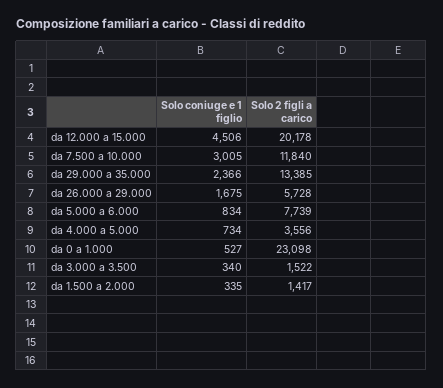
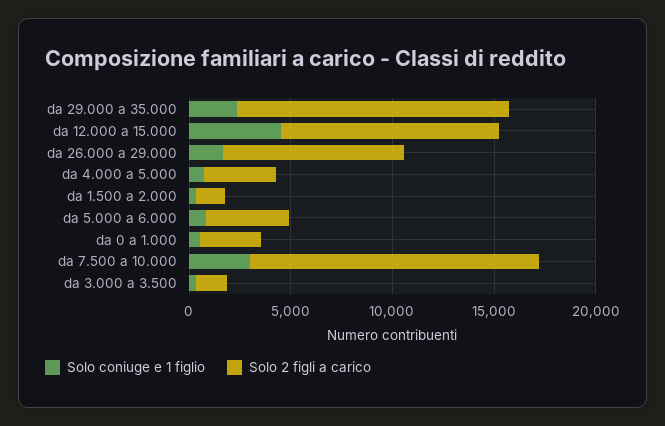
  {
    "Solo coniuge e 1 figlio": {
      "da 12.000 a 15.000": 4506,
      "da 7.500 a 10.000": 3005,
      "da 29.000 a 35.000": 2366,
      "da 26.000 a 29.000": 1675,
      "da 5.000 a 6.000": 834,
      "da 4.000 a 5.000": 734,
      "da 0 a 1.000": 527,
      "da 3.000 a 3.500": 340,
      "da 1.500 a 2.000": 335
    },
    "Solo 2 figli a carico": {
-     "da 12.000 a 15.000": 20178,
+     "da 12.000 a 15.000": 11000,
-     "da 7.500 a 10.000": 11840,
+     "da 7.500 a 10.000": 14000,
      "da 29.000 a 35.000": 13385,
-     "da 26.000 a 29.000": 5728,
+     "da 26.000 a 29.000": 9000,
-     "da 5.000 a 6.000": 7739,
+     "da 5.000 a 6.000": 4000,
      "da 4.000 a 5.000": 3556,
-     "da 0 a 1.000": 23098,
+     "da 0 a 1.000": 3000,
      "da 3.000 a 3.500": 1522,
      "da 1.500 a 2.000": 1417
    }
  }

